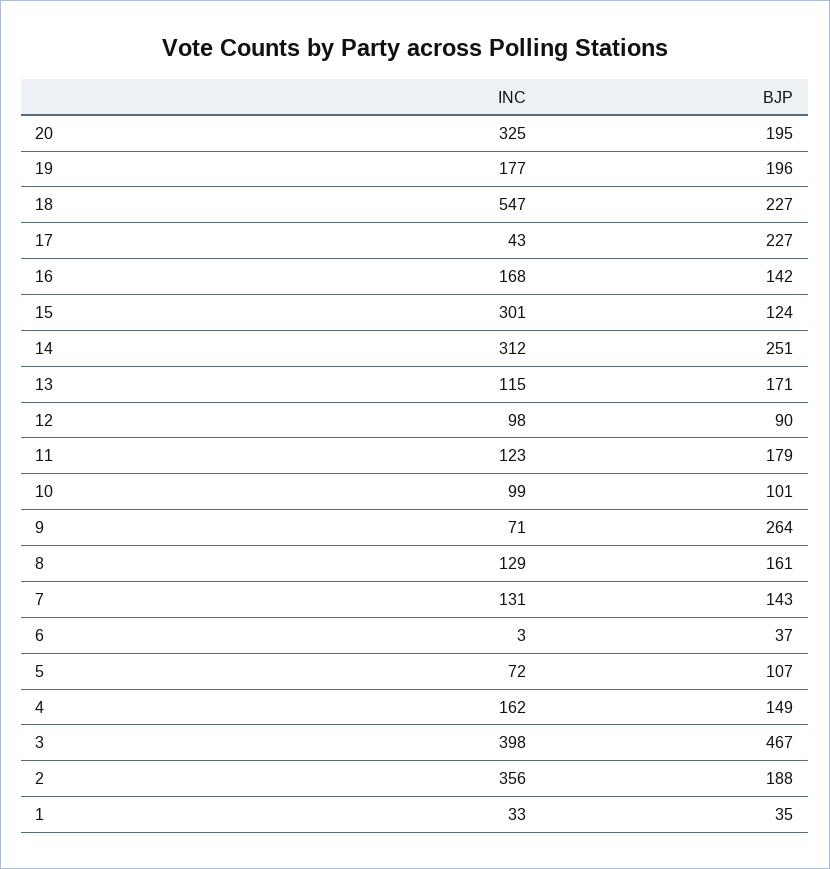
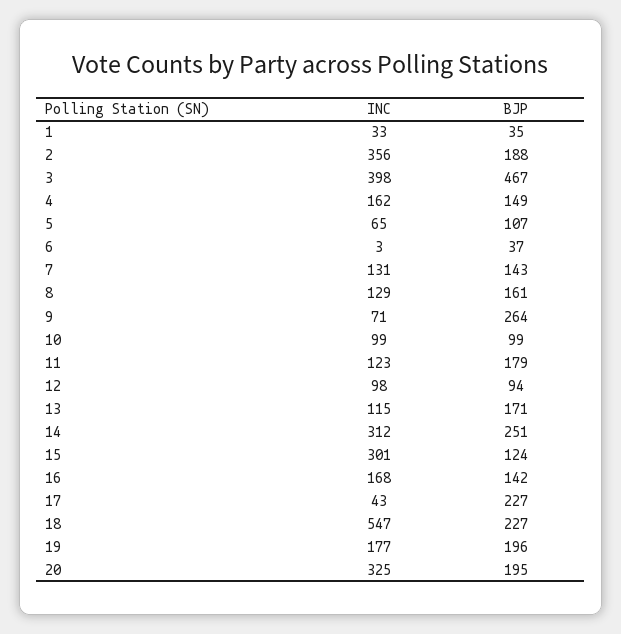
  {
    "INC": {
      "20": 325,
      "19": 177,
      "18": 547,
      "17": 43,
      "16": 168,
      "15": 301,
      "14": 312,
      "13": 115,
      "12": 98,
      "11": 123,
      "10": 99,
      "9": 71,
      "8": 129,
      "7": 131,
      "6": 3,
-     "5": 72,
+     "5": 65,
      "4": 162,
      "3": 398,
      "2": 356,
      "1": 33
    },
    "BJP": {
      "20": 195,
      "19": 196,
      "18": 227,
      "17": 227,
      "16": 142,
      "15": 124,
      "14": 251,
      "13": 171,
-     "12": 90,
+     "12": 94,
      "11": 179,
-     "10": 101,
+     "10": 99,
      "9": 264,
      "8": 161,
      "7": 143,
      "6": 37,
      "5": 107,
      "4": 149,
      "3": 467,
      "2": 188,
      "1": 35
    }
  }

